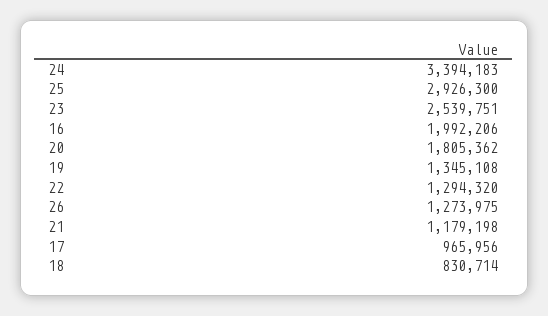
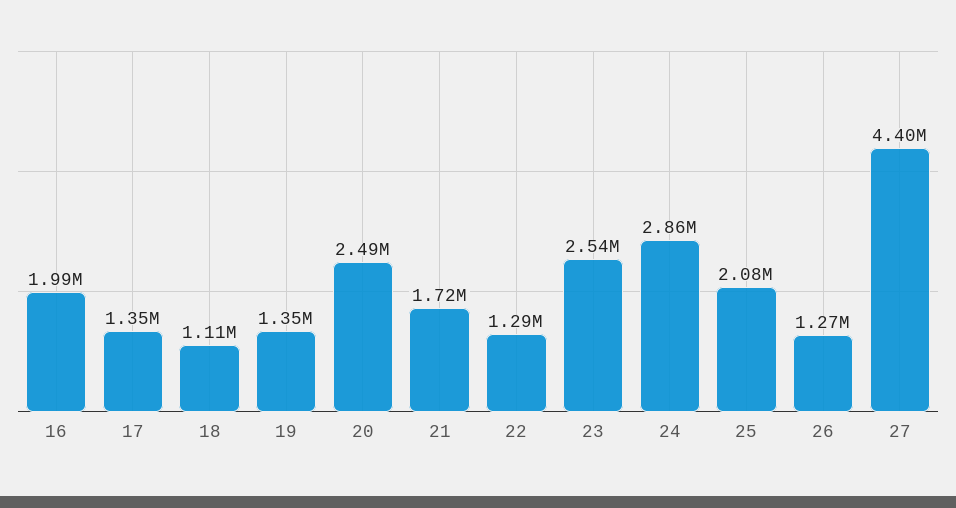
  {
-   "24": 3394183,
+   "24": 2860000,
-   "25": 2926300,
+   "25": 2080000,
    "23": 2539751,
    "16": 1992206,
-   "20": 1805362,
+   "20": 2490000,
    "19": 1345108,
    "22": 1294320,
    "26": 1273975,
-   "21": 1179198,
+   "21": 1720000,
-   "17": 965956,
+   "17": 1350000,
-   "18": 830714
+   "18": 1110000,
+   "27": 4400000
  }

